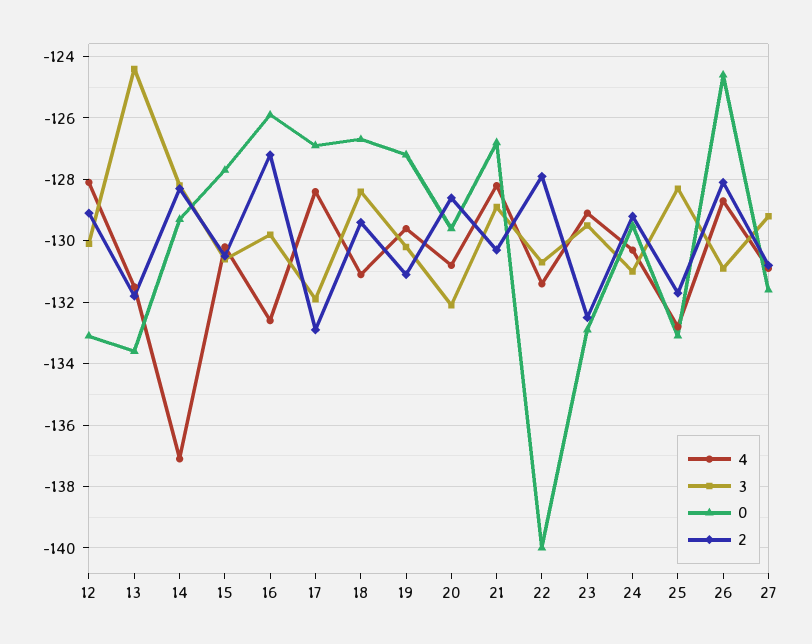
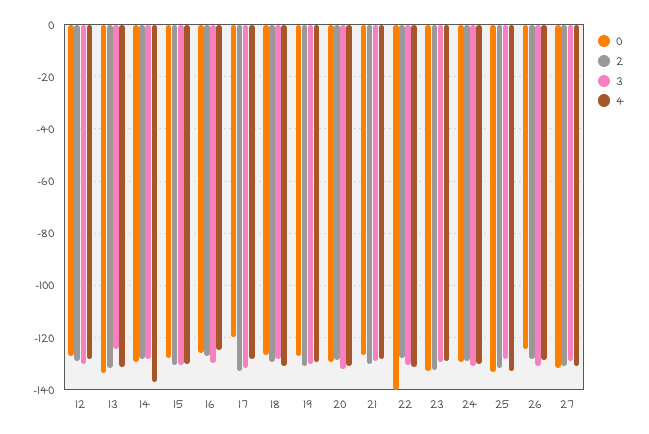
  {
    "4": {
      "12": -128,
      "13": -131.5,
      "14": -137,
      "15": -130,
-     "16": -132.5,
+     "16": -125,
      "17": -128.5,
      "18": -131,
      "19": -129.5,
      "20": -131,
      "21": -128,
      "22": -131.5,
      "23": -129,
      "24": -130.5,
      "25": -133,
      "26": -128.5,
      "27": -131
    },
    "3": {
      "12": -130,
      "13": -124.5,
      "14": -128,
      "15": -130.5,
      "16": -130,
      "17": -132,
      "18": -128.5,
      "19": -130,
      "20": -132,
      "21": -129,
      "22": -130.5,
      "23": -129.5,
      "24": -131,
      "25": -128.5,
      "26": -131,
      "27": -129
    },
    "0": {
-     "12": -133,
+     "12": -127.5,
      "13": -133.5,
      "14": -129.5,
      "15": -127.5,
      "16": -126,
-     "17": -127,
+     "17": -120,
      "18": -126.5,
      "19": -127,
      "20": -129.5,
      "21": -127,
      "22": -140,
      "23": -133,
      "24": -129.5,
      "25": -133,
      "26": -124.5,
      "27": -131.5
    },
    "2": {
      "12": -129,
      "13": -132,
      "14": -128.5,
      "15": -130.5,
      "16": -127,
      "17": -133,
      "18": -129.5,
      "19": -131,
      "20": -128.5,
      "21": -130.5,
      "22": -128,
      "23": -132.5,
      "24": -129,
      "25": -131.5,
      "26": -128,
      "27": -131
    }
  }

